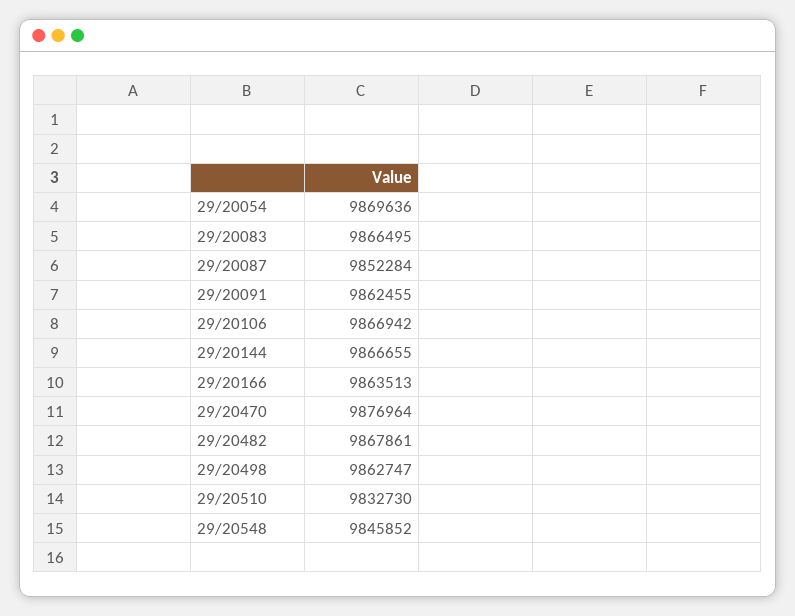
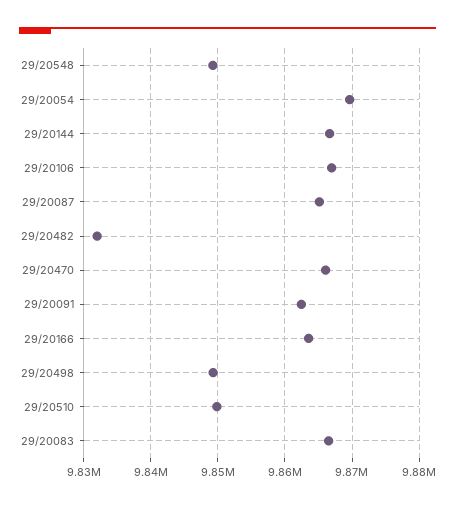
  {
    "29/20054": 9869636,
    "29/20083": 9866495,
-   "29/20087": 9852284,
+   "29/20087": 9865000,
    "29/20091": 9862455,
    "29/20106": 9866942,
    "29/20144": 9866655,
    "29/20166": 9863513,
-   "29/20470": 9876964,
+   "29/20470": 9866000,
-   "29/20482": 9867861,
+   "29/20482": 9832000,
-   "29/20498": 9862747,
+   "29/20498": 9849000,
-   "29/20510": 9832730,
+   "29/20510": 9850000,
-   "29/20548": 9845852
+   "29/20548": 9849000
  }

